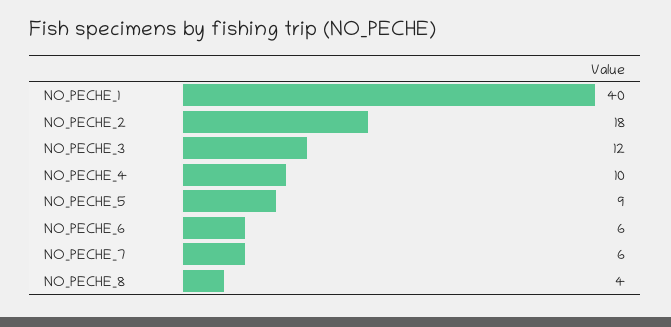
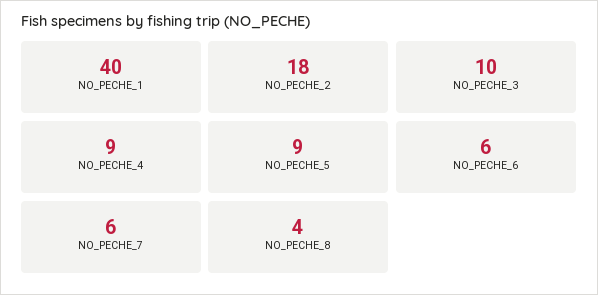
  {
    "NO_PECHE_1": 40,
    "NO_PECHE_2": 18,
-   "NO_PECHE_3": 12,
+   "NO_PECHE_3": 10,
-   "NO_PECHE_4": 10,
+   "NO_PECHE_4": 9,
    "NO_PECHE_5": 9,
    "NO_PECHE_6": 6,
    "NO_PECHE_7": 6,
    "NO_PECHE_8": 4
  }

